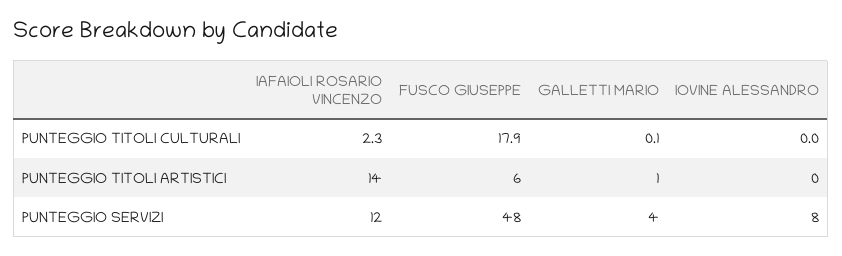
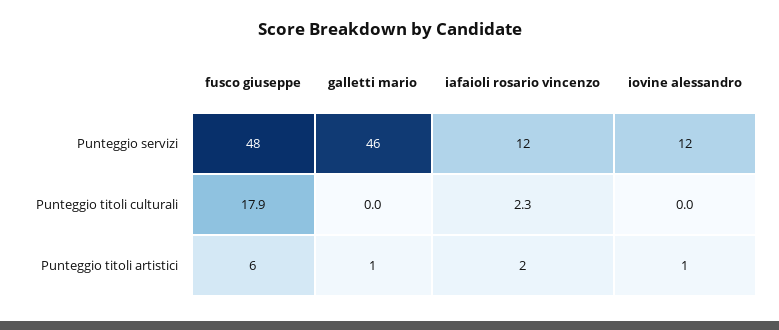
  {
    "IAFAIOLI ROSARIO VINCENZO": {
      "PUNTEGGIO TITOLI CULTURALI": 2.3,
-     "PUNTEGGIO TITOLI ARTISTICI": 14,
+     "PUNTEGGIO TITOLI ARTISTICI": 2,
      "PUNTEGGIO SERVIZI": 12
    },
    "FUSCO GIUSEPPE": {
      "PUNTEGGIO TITOLI CULTURALI": 17.9,
      "PUNTEGGIO TITOLI ARTISTICI": 6,
      "PUNTEGGIO SERVIZI": 48
    },
    "GALLETTI MARIO": {
-     "PUNTEGGIO TITOLI CULTURALI": 0.1,
+     "PUNTEGGIO TITOLI CULTURALI": 0,
      "PUNTEGGIO TITOLI ARTISTICI": 1,
-     "PUNTEGGIO SERVIZI": 4
+     "PUNTEGGIO SERVIZI": 46
    },
    "IOVINE ALESSANDRO": {
      "PUNTEGGIO TITOLI CULTURALI": 0,
-     "PUNTEGGIO TITOLI ARTISTICI": 0,
+     "PUNTEGGIO TITOLI ARTISTICI": 1,
-     "PUNTEGGIO SERVIZI": 8
+     "PUNTEGGIO SERVIZI": 12
    }
  }

